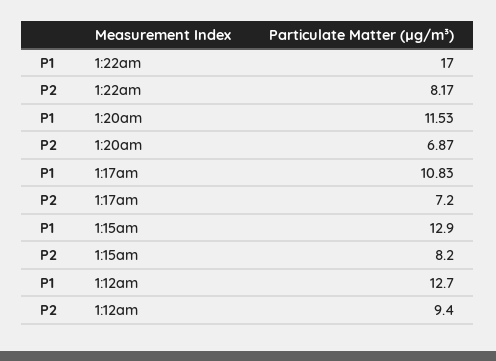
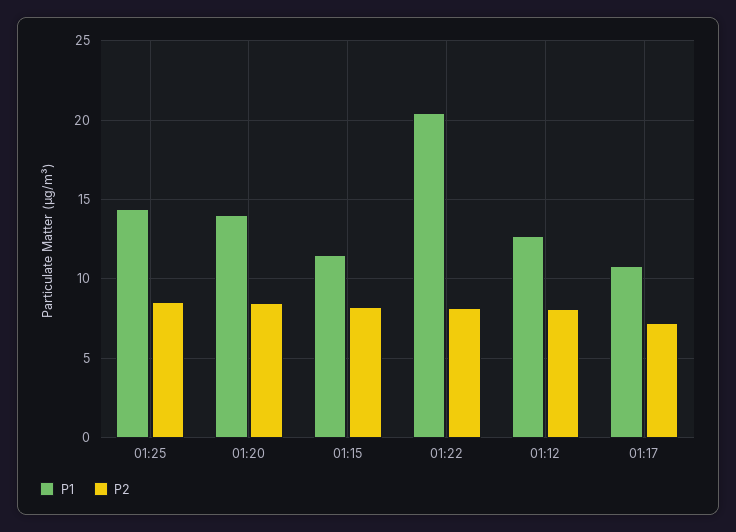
  {
    "P1": {
-     "1:22am": 17,
+     "1:22am": 20.5,
-     "1:20am": 11.53,
+     "1:20am": 14,
      "1:17am": 10.83,
-     "1:15am": 12.9,
+     "1:15am": 11.5,
-     "1:12am": 12.7
+     "1:12am": 12.7,
+     "01:25": 14.5
    },
    "P2": {
      "1:22am": 8.17,
-     "1:20am": 6.87,
+     "1:20am": 8.5,
      "1:17am": 7.2,
      "1:15am": 8.2,
-     "1:12am": 9.4
+     "1:12am": 8,
+     "01:25": 8.5
    }
  }

